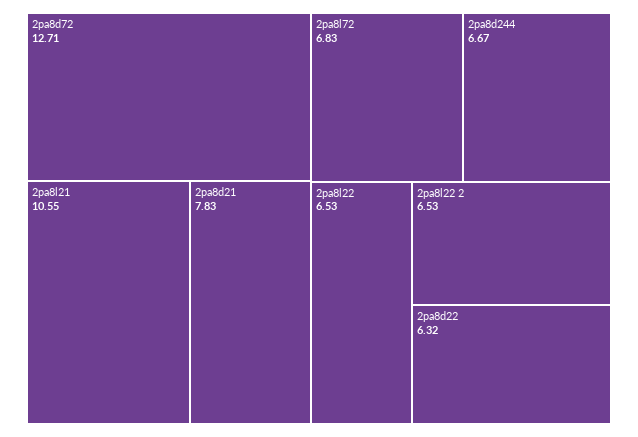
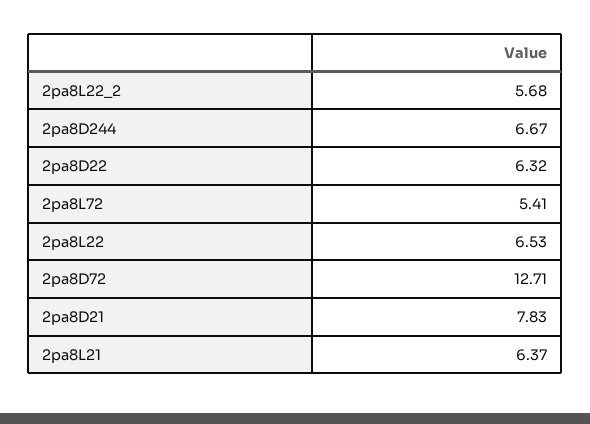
  {
    "2pa8d72": 12.71,
-   "2pa8l21": 10.55,
+   "2pa8l21": 6.37,
    "2pa8d21": 7.83,
-   "2pa8l72": 6.83,
+   "2pa8l72": 5.41,
    "2pa8d244": 6.67,
    "2pa8l22": 6.53,
-   "2pa8l22 2": 6.53,
+   "2pa8l22 2": 5.68,
    "2pa8d22": 6.32
  }

